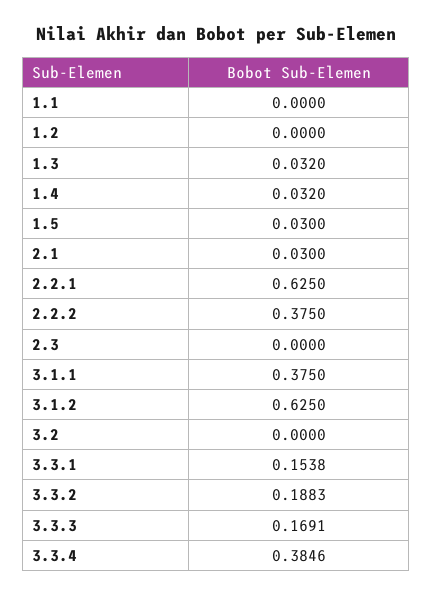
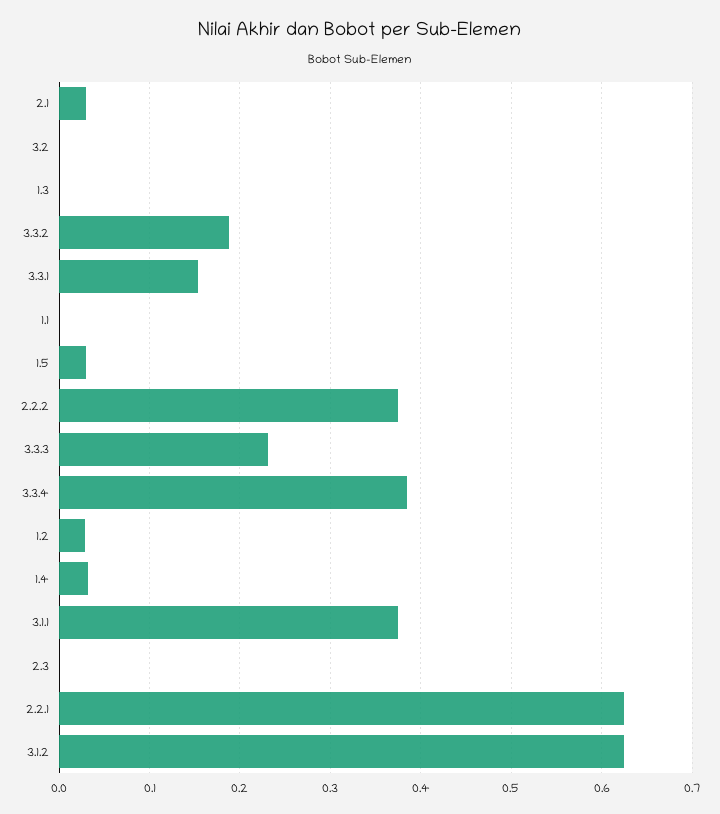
  {
    "1.1": 0,
-   "1.2": 0,
+   "1.2": 0.03,
-   "1.3": 0.032,
+   "1.3": 0,
    "1.4": 0.032,
    "1.5": 0.03,
    "2.1": 0.03,
    "2.2.1": 0.625,
    "2.2.2": 0.375,
    "2.3": 0,
    "3.1.1": 0.375,
    "3.1.2": 0.625,
    "3.2": 0,
    "3.3.1": 0.1538,
    "3.3.2": 0.1883,
-   "3.3.3": 0.1691,
+   "3.3.3": 0.23,
    "3.3.4": 0.3846
  }

